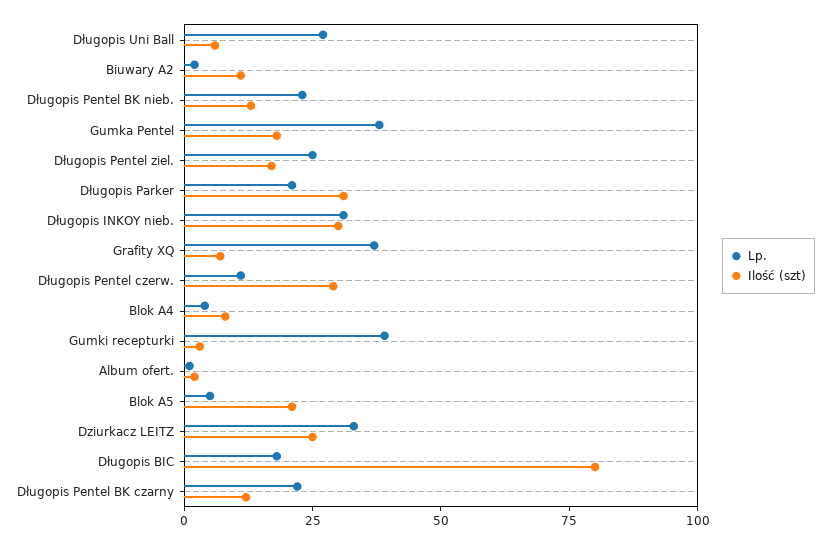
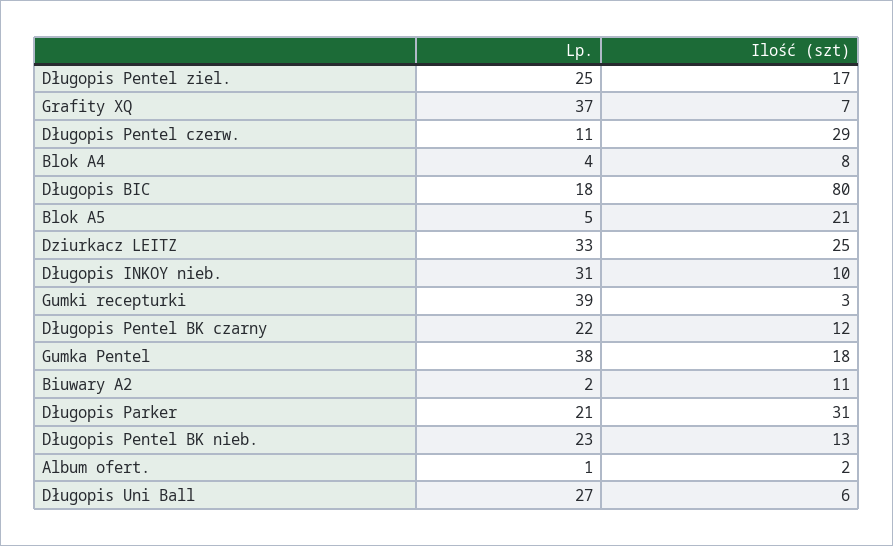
  {
    "Lp.": {
      "Długopis Uni Ball": 27,
      "Biuwary A2": 2,
      "Długopis Pentel BK nieb.": 23,
      "Gumka Pentel": 38,
      "Długopis Pentel ziel.": 25,
      "Długopis Parker": 21,
      "Długopis INKOY nieb.": 31,
      "Grafity XQ": 37,
      "Długopis Pentel czerw.": 11,
      "Blok A4": 4,
      "Gumki recepturki": 39,
      "Album ofert.": 1,
      "Blok A5": 5,
      "Dziurkacz LEITZ": 33,
      "Długopis BIC": 18,
      "Długopis Pentel BK czarny": 22
    },
    "Ilość (szt)": {
      "Długopis Uni Ball": 6,
      "Biuwary A2": 11,
      "Długopis Pentel BK nieb.": 13,
      "Gumka Pentel": 18,
      "Długopis Pentel ziel.": 17,
      "Długopis Parker": 31,
-     "Długopis INKOY nieb.": 30,
+     "Długopis INKOY nieb.": 10,
      "Grafity XQ": 7,
      "Długopis Pentel czerw.": 29,
      "Blok A4": 8,
      "Gumki recepturki": 3,
      "Album ofert.": 2,
      "Blok A5": 21,
      "Dziurkacz LEITZ": 25,
      "Długopis BIC": 80,
      "Długopis Pentel BK czarny": 12
    }
  }

